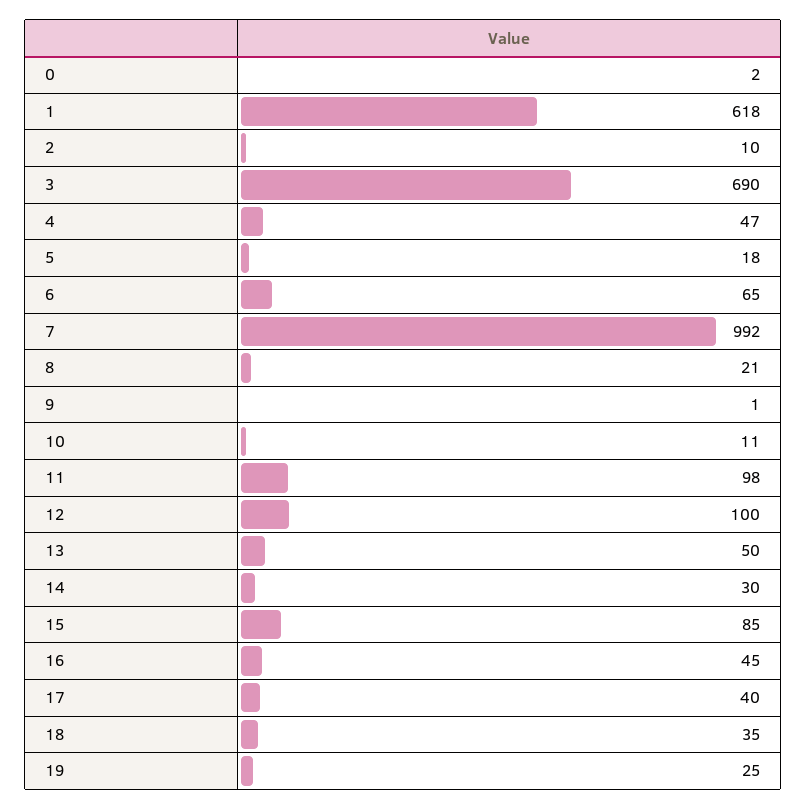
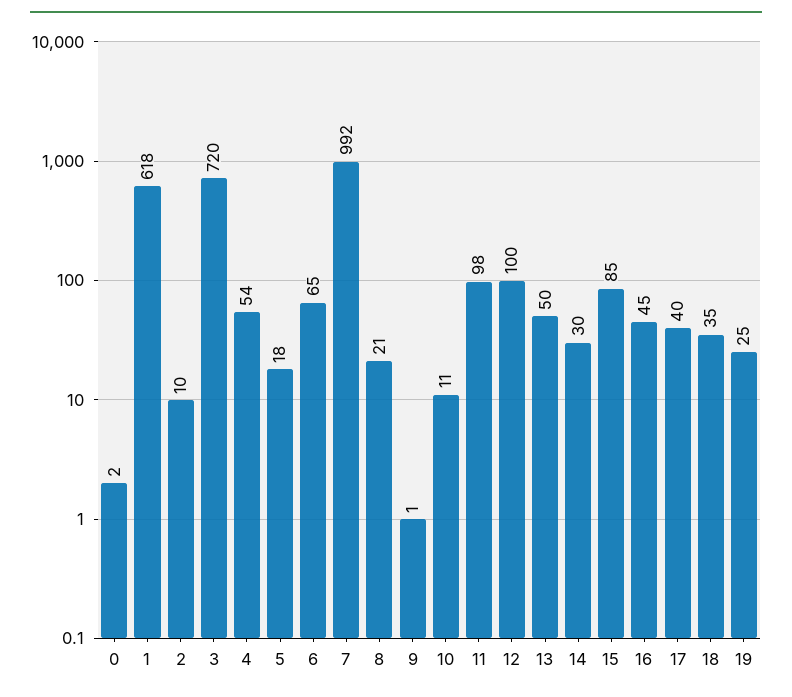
  {
    "0": 2,
    "1": 618,
    "2": 10,
-   "3": 690,
+   "3": 720,
-   "4": 47,
+   "4": 54,
    "5": 18,
    "6": 65,
    "7": 992,
    "8": 21,
    "9": 1,
    "10": 11,
    "11": 98,
    "12": 100,
    "13": 50,
    "14": 30,
    "15": 85,
    "16": 45,
    "17": 40,
    "18": 35,
    "19": 25
  }

